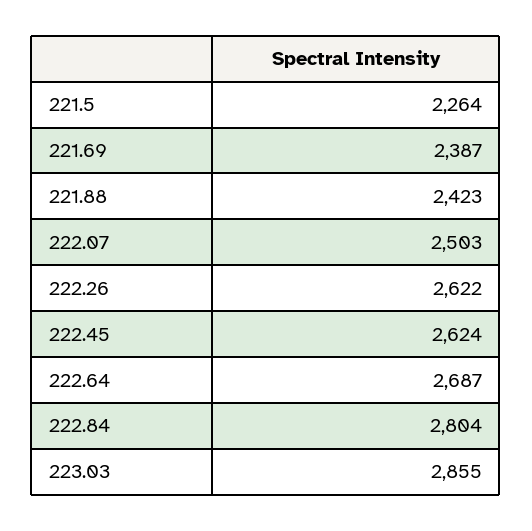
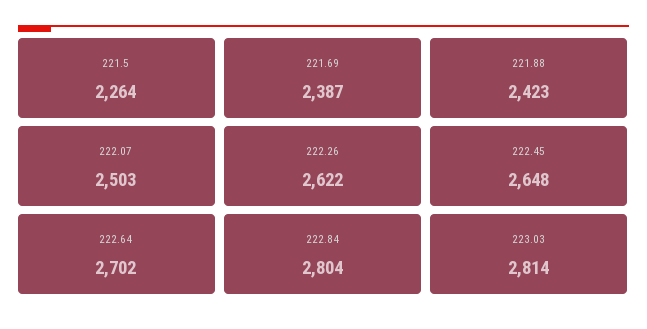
  {
    "221.5": 2264,
    "221.69": 2387,
    "221.88": 2423,
    "222.07": 2503,
    "222.26": 2622,
-   "222.45": 2624,
+   "222.45": 2648,
-   "222.64": 2687,
+   "222.64": 2702,
    "222.84": 2804,
-   "223.03": 2855
+   "223.03": 2814
  }

